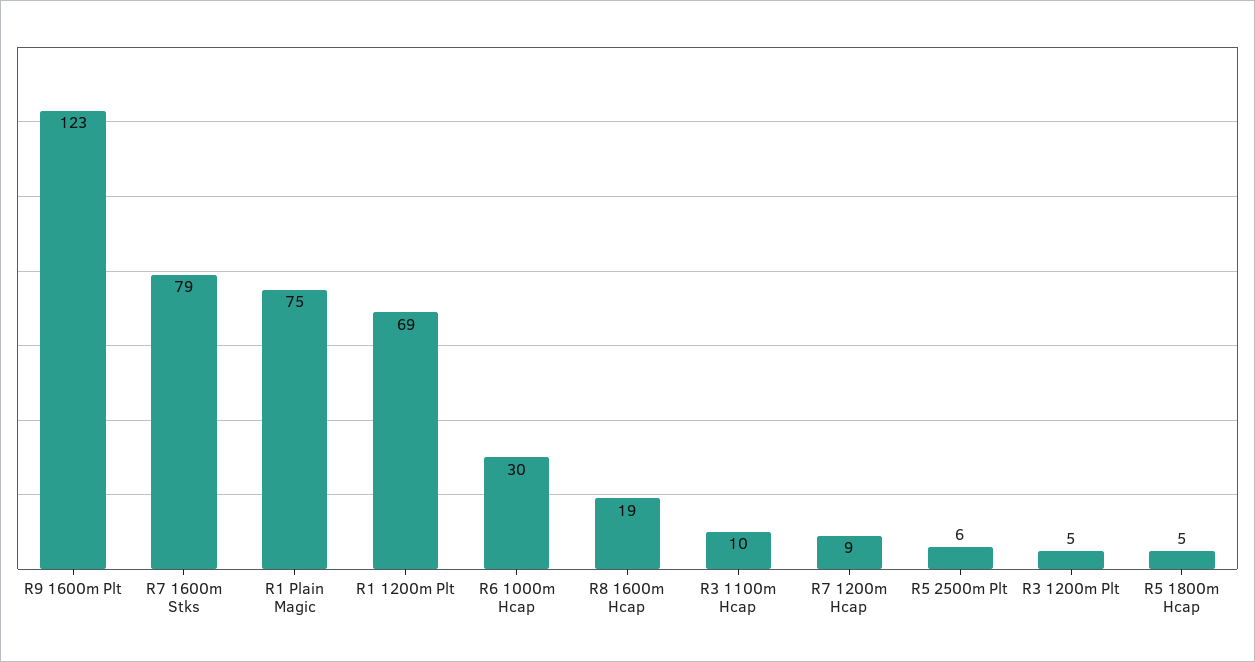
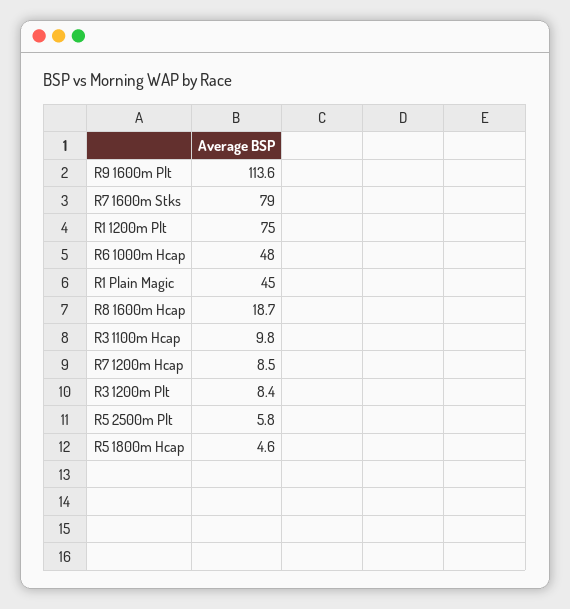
  {
-   "R9 1600m Plt": 123,
+   "R9 1600m Plt": 113.6,
    "R7 1600m Stks": 79,
-   "R1 Plain Magic": 75,
+   "R1 Plain Magic": 45,
-   "R1 1200m Plt": 69,
+   "R1 1200m Plt": 75,
-   "R6 1000m Hcap": 30,
+   "R6 1000m Hcap": 48,
    "R8 1600m Hcap": 18.7,
    "R3 1100m Hcap": 9.8,
    "R7 1200m Hcap": 8.5,
    "R5 2500m Plt": 5.8,
-   "R3 1200m Plt": 5,
+   "R3 1200m Plt": 8.4,
    "R5 1800m Hcap": 4.6
  }

